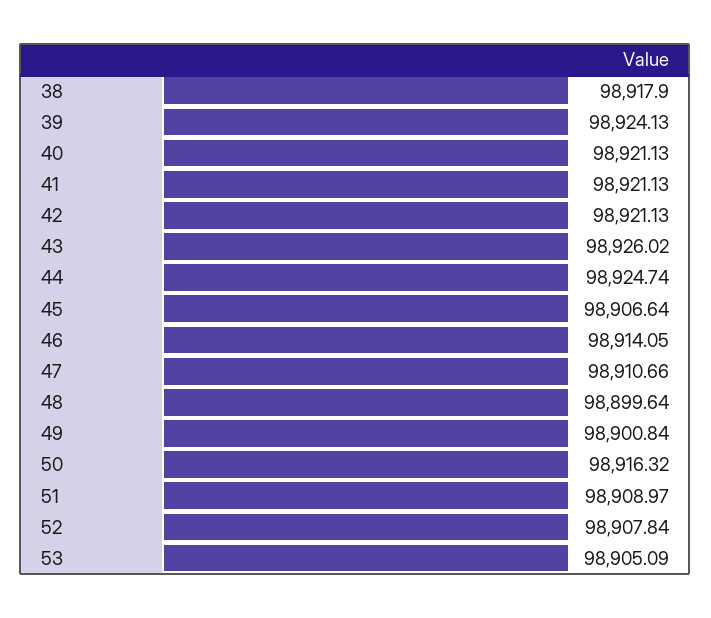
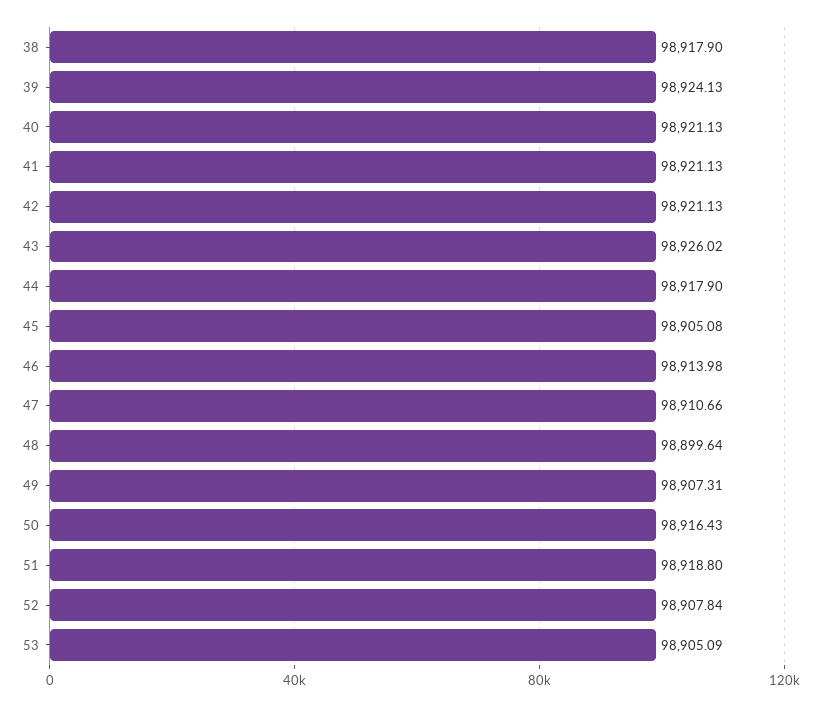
  {
    "38": 98917.9,
    "39": 98924.13,
    "40": 98921.13,
    "41": 98921.13,
    "42": 98921.13,
    "43": 98926.02,
-   "44": 98924.74,
+   "44": 98917.9,
-   "45": 98906.64,
+   "45": 98905.08,
-   "46": 98914.05,
+   "46": 98913.98,
    "47": 98910.66,
    "48": 98899.64,
-   "49": 98900.84,
+   "49": 98907.31,
-   "50": 98916.32,
+   "50": 98916.43,
-   "51": 98908.97,
+   "51": 98918.8,
    "52": 98907.84,
    "53": 98905.09
  }

